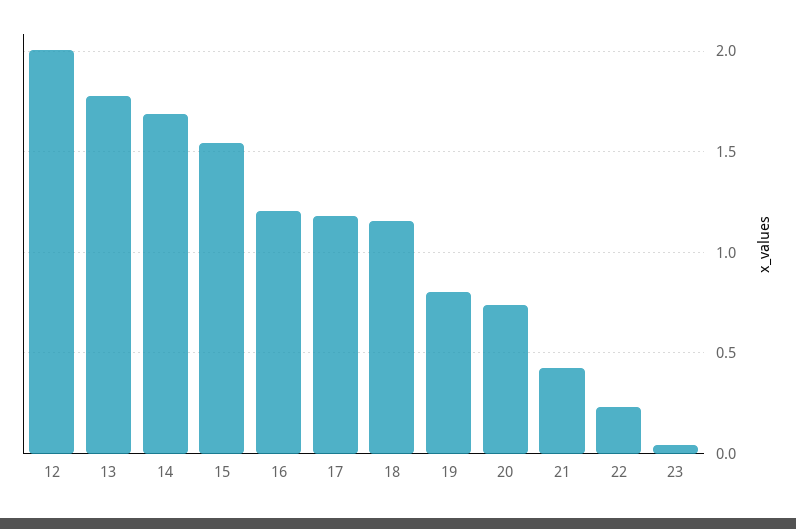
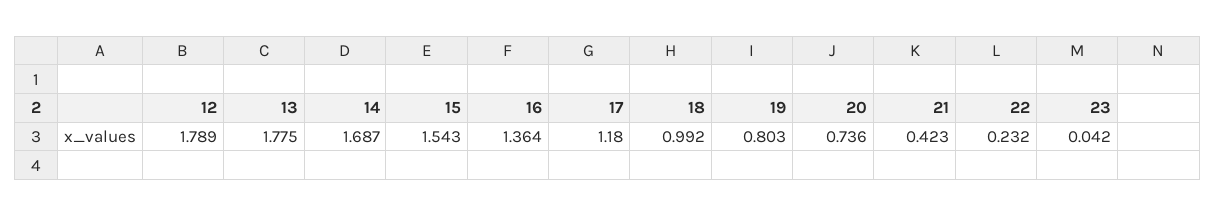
  {
-   "12": 2,
+   "12": 1.789,
    "13": 1.775,
    "14": 1.687,
    "15": 1.543,
-   "16": 1.2,
+   "16": 1.364,
    "17": 1.18,
-   "18": 1.15,
+   "18": 0.992,
    "19": 0.803,
    "20": 0.736,
    "21": 0.423,
    "22": 0.232,
    "23": 0.042
  }

